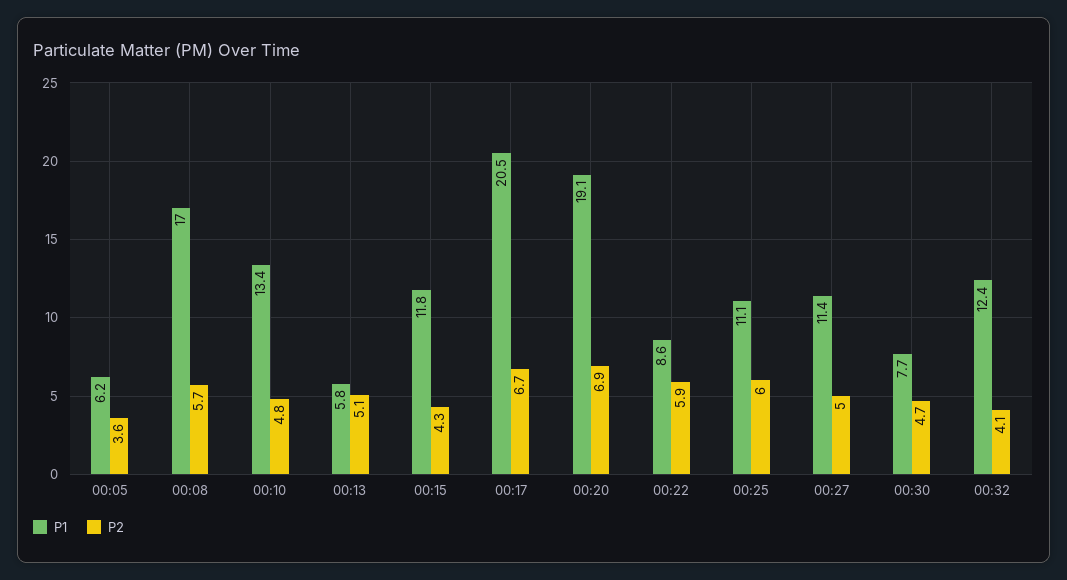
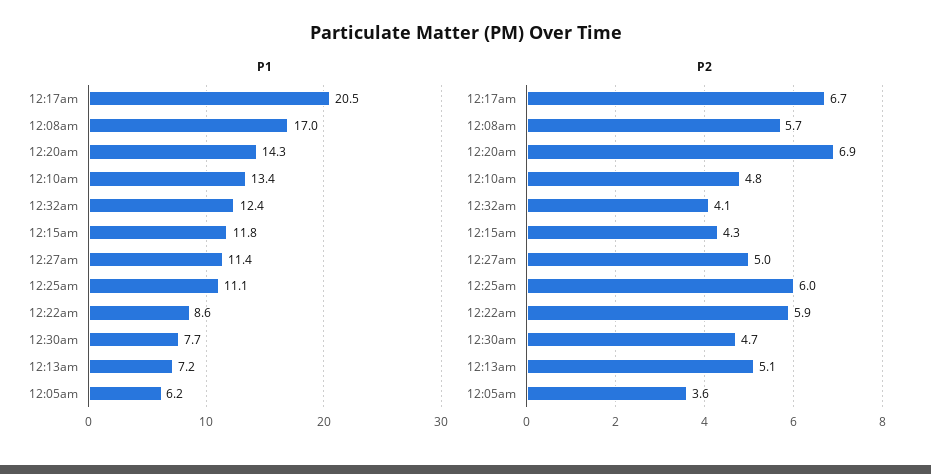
  {
    "P1": {
      "00:05": 6.2,
      "00:08": 17,
      "00:10": 13.4,
-     "00:13": 5.8,
+     "00:13": 7.2,
      "00:15": 11.8,
      "00:17": 20.5,
-     "00:20": 19.1,
+     "00:20": 14.3,
      "00:22": 8.6,
      "00:25": 11.1,
      "00:27": 11.4,
      "00:30": 7.7,
      "00:32": 12.4
    },
    "P2": {
      "00:05": 3.6,
      "00:08": 5.7,
      "00:10": 4.8,
      "00:13": 5.1,
      "00:15": 4.3,
      "00:17": 6.7,
      "00:20": 6.9,
      "00:22": 5.9,
      "00:25": 6,
      "00:27": 5,
      "00:30": 4.7,
      "00:32": 4.1
    }
  }

